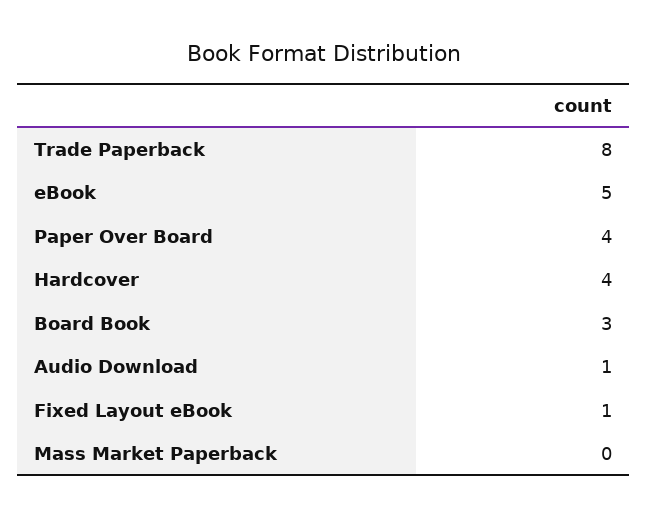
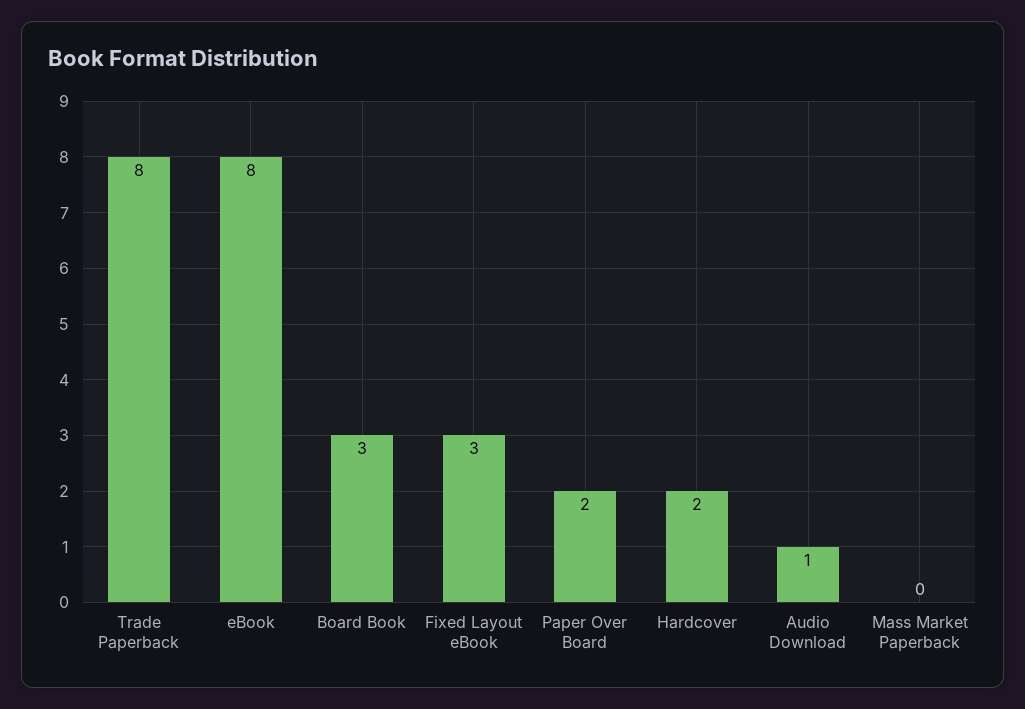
  {
    "Trade Paperback": 8,
-   "eBook": 5,
+   "eBook": 8,
-   "Paper Over Board": 4,
+   "Paper Over Board": 2,
-   "Hardcover": 4,
+   "Hardcover": 2,
    "Board Book": 3,
    "Audio Download": 1,
-   "Fixed Layout eBook": 1,
+   "Fixed Layout eBook": 3,
    "Mass Market Paperback": 0
  }

